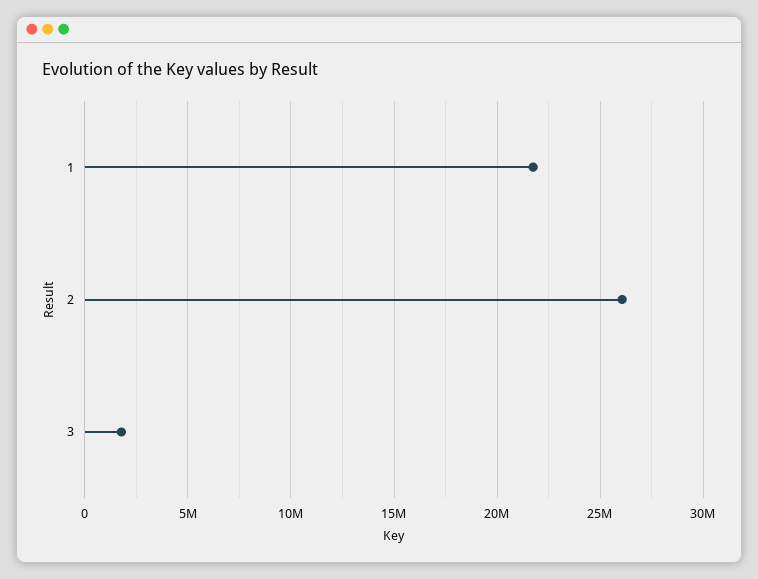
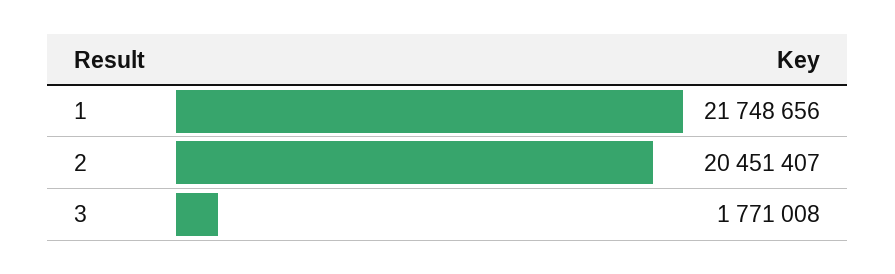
  {
    "1": 21748656,
-   "2": 26000000,
+   "2": 20451407,
    "3": 1771008
  }

